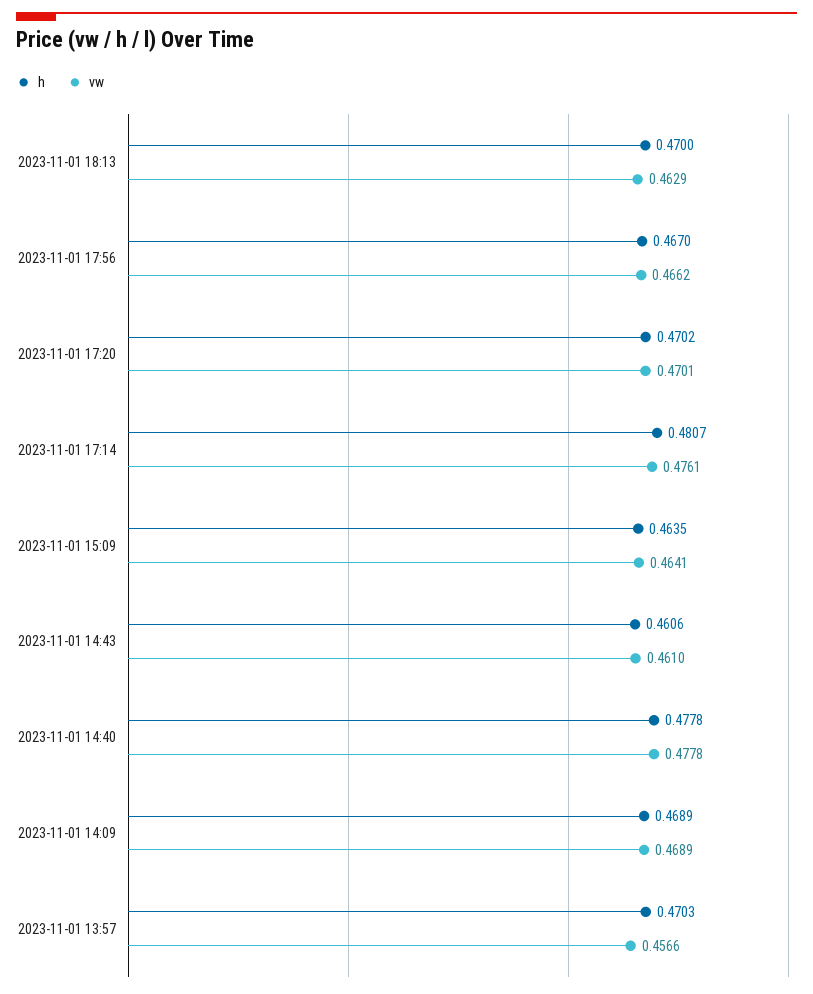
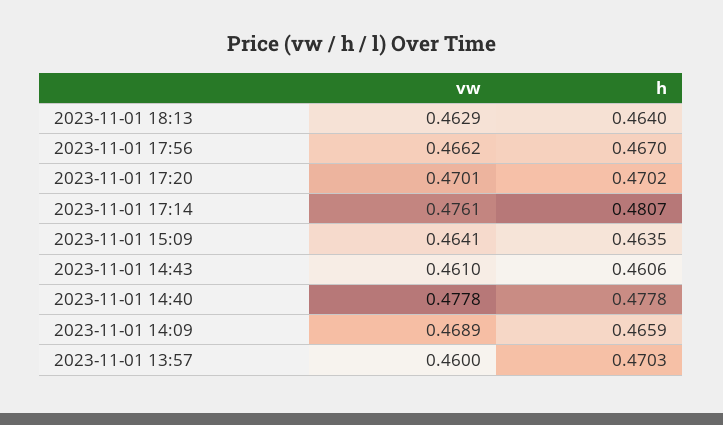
  {
    "h": {
-     "2023-11-01 18:13": 0.47,
+     "2023-11-01 18:13": 0.464,
      "2023-11-01 17:56": 0.467,
      "2023-11-01 17:20": 0.4702,
      "2023-11-01 17:14": 0.4807,
      "2023-11-01 15:09": 0.4635,
      "2023-11-01 14:43": 0.4606,
      "2023-11-01 14:40": 0.4778,
-     "2023-11-01 14:09": 0.4689,
+     "2023-11-01 14:09": 0.4659,
      "2023-11-01 13:57": 0.4703
    },
    "vw": {
      "2023-11-01 18:13": 0.4629,
      "2023-11-01 17:56": 0.4662,
      "2023-11-01 17:20": 0.4701,
      "2023-11-01 17:14": 0.4761,
      "2023-11-01 15:09": 0.4641,
      "2023-11-01 14:43": 0.461,
      "2023-11-01 14:40": 0.4778,
      "2023-11-01 14:09": 0.4689,
-     "2023-11-01 13:57": 0.4566
+     "2023-11-01 13:57": 0.46
    }
  }

